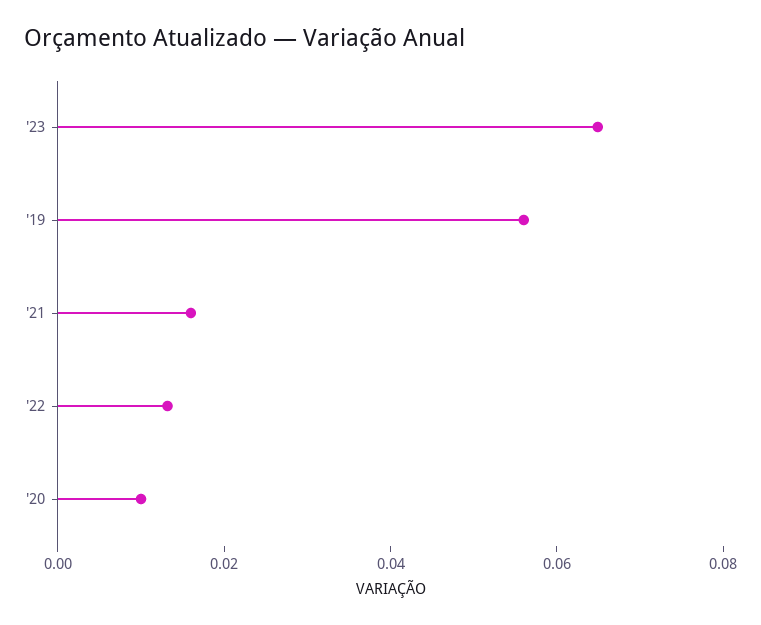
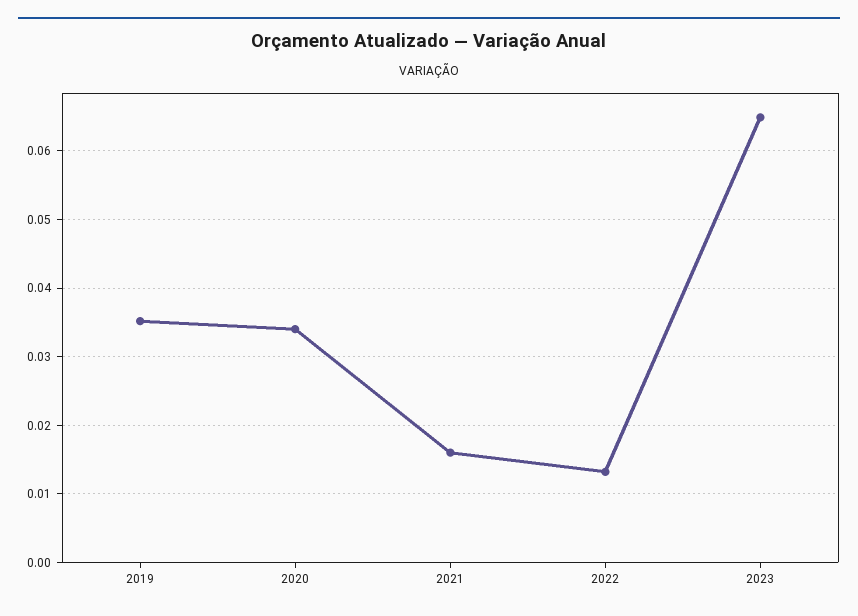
  {
    "'23": 0.065,
-   "'19": 0.055,
+   "'19": 0.035,
    "'21": 0.016,
    "'22": 0.013,
-   "'20": 0.01
+   "'20": 0.034
  }

